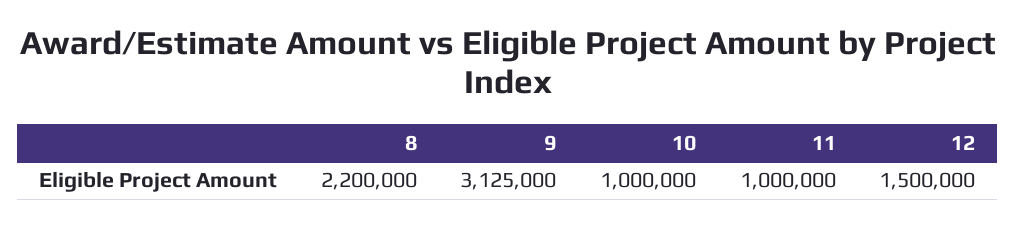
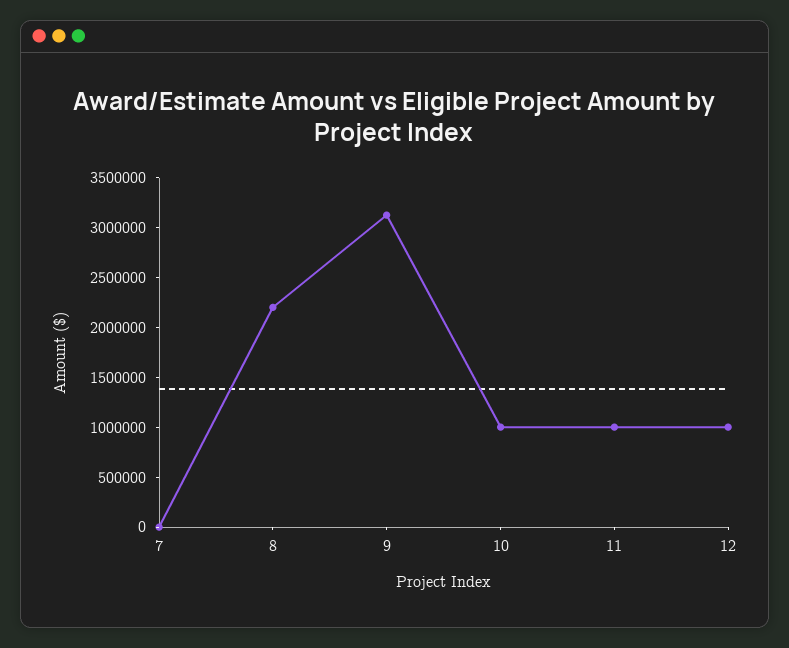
  {
    "8": 2200000,
    "9": 3125000,
    "10": 1000000,
    "11": 1000000,
-   "12": 1500000
+   "12": 1000000,
+   "7": 0
  }

